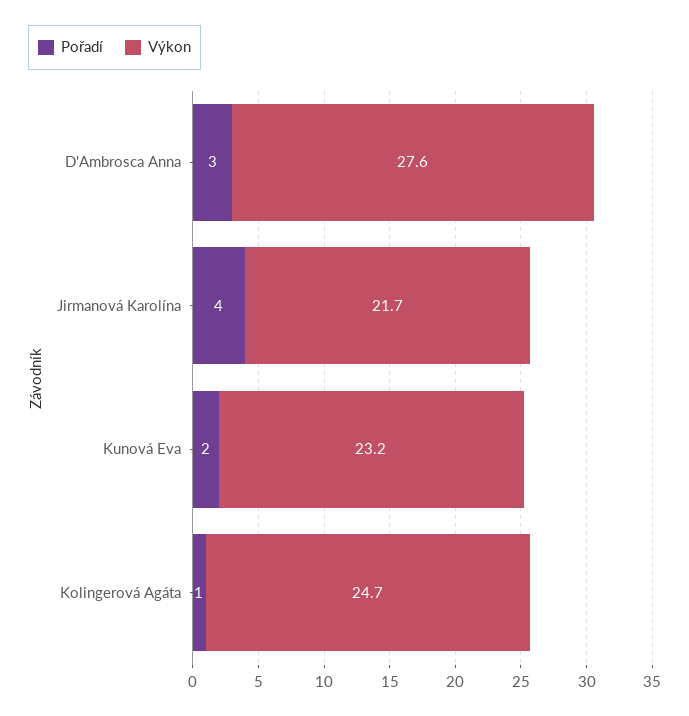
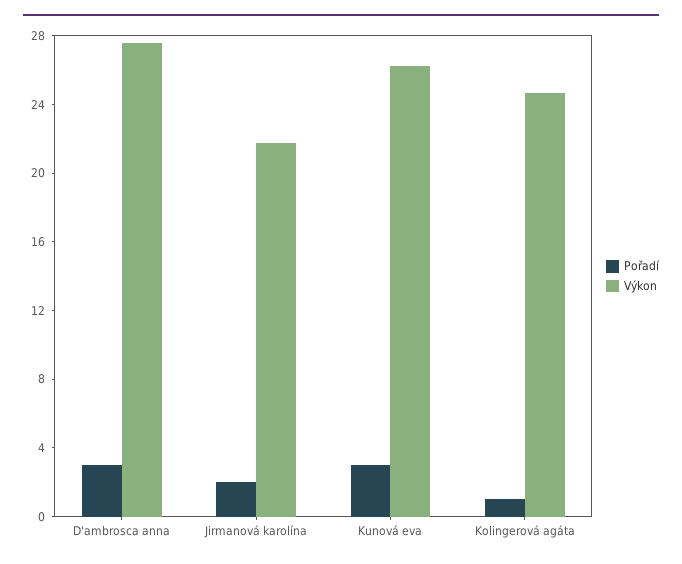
  {
    "Pořadí": {
      "D'Ambrosca Anna": 3,
-     "Jirmanová Karolína": 4,
+     "Jirmanová Karolína": 2,
-     "Kunová Eva": 2,
+     "Kunová Eva": 3,
      "Kolingerová Agáta": 1
    },
    "Výkon": {
      "D'Ambrosca Anna": 27.6,
      "Jirmanová Karolína": 21.7,
-     "Kunová Eva": 23.2,
+     "Kunová Eva": 26,
      "Kolingerová Agáta": 24.7
    }
  }

